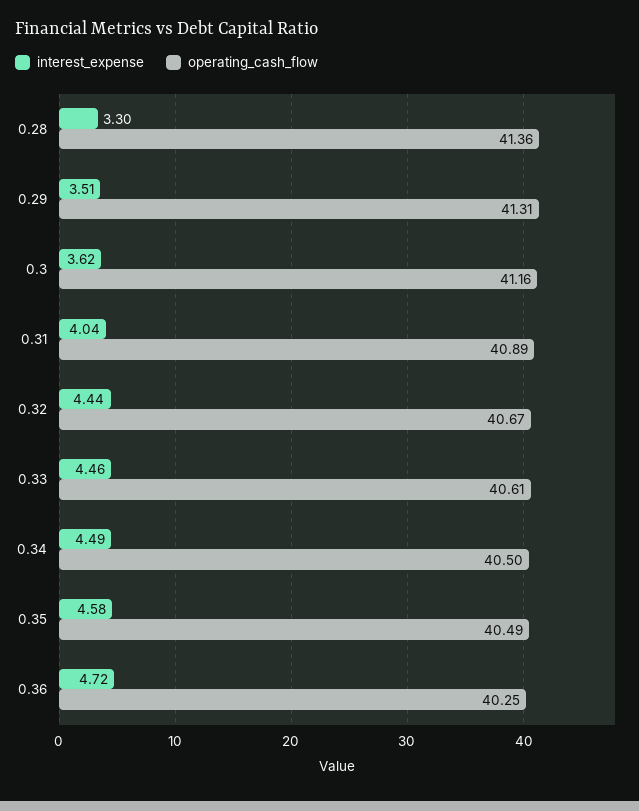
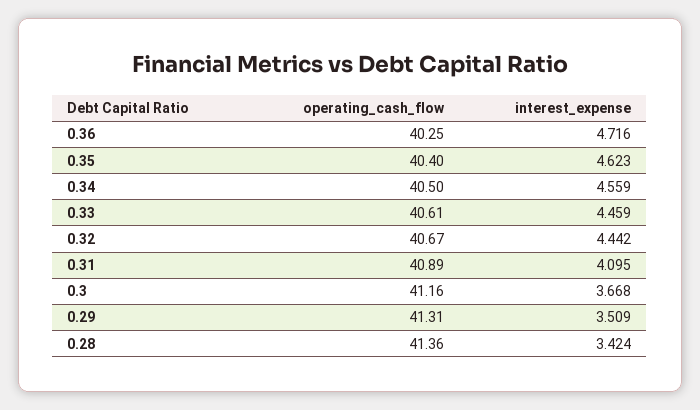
  {
    "interest_expense": {
-     "0.28": 3.3,
+     "0.28": 3.424,
      "0.29": 3.509,
-     "0.3": 3.62,
+     "0.3": 3.668,
-     "0.31": 4.04,
+     "0.31": 4.095,
      "0.32": 4.442,
      "0.33": 4.459,
-     "0.34": 4.49,
+     "0.34": 4.559,
-     "0.35": 4.58,
+     "0.35": 4.623,
      "0.36": 4.716
    },
    "operating_cash_flow": {
      "0.28": 41.36,
      "0.29": 41.31,
      "0.3": 41.16,
      "0.31": 40.89,
      "0.32": 40.67,
      "0.33": 40.61,
      "0.34": 40.5,
-     "0.35": 40.49,
+     "0.35": 40.4,
      "0.36": 40.25
    }
  }

